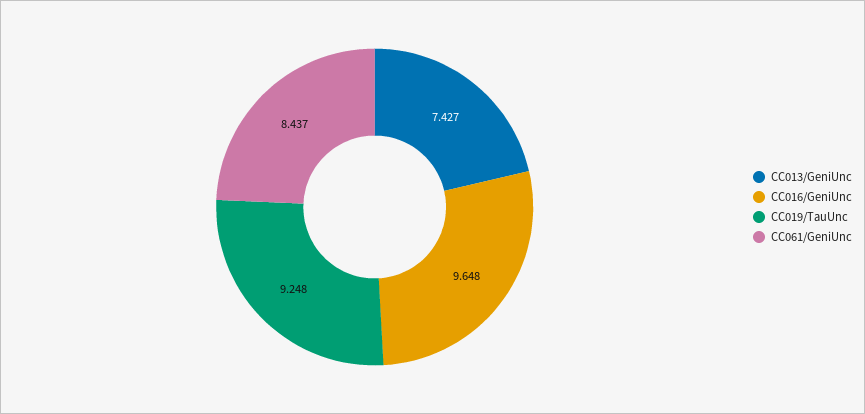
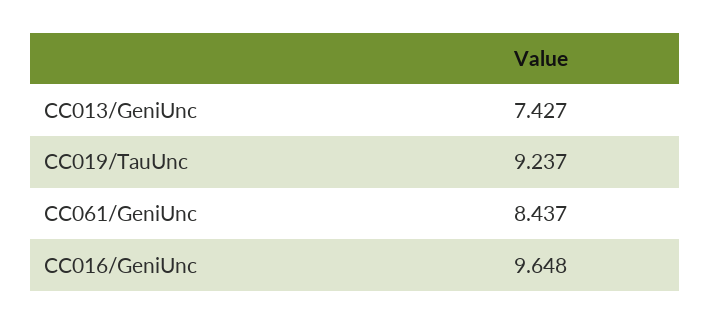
  {
    "CC013/GeniUnc": 7.427,
    "CC016/GeniUnc": 9.648,
-   "CC019/TauUnc": 9.248,
+   "CC019/TauUnc": 9.237,
    "CC061/GeniUnc": 8.437
  }

